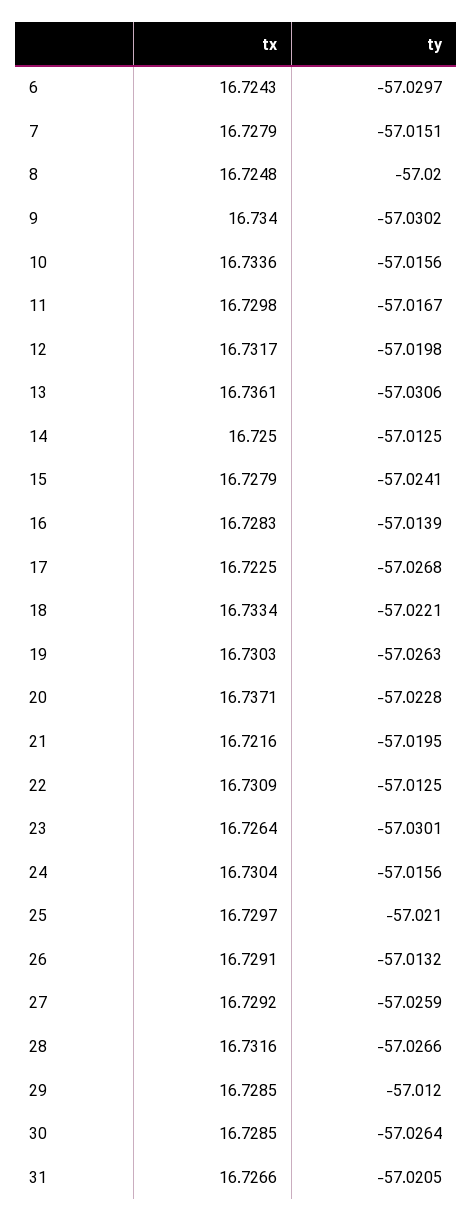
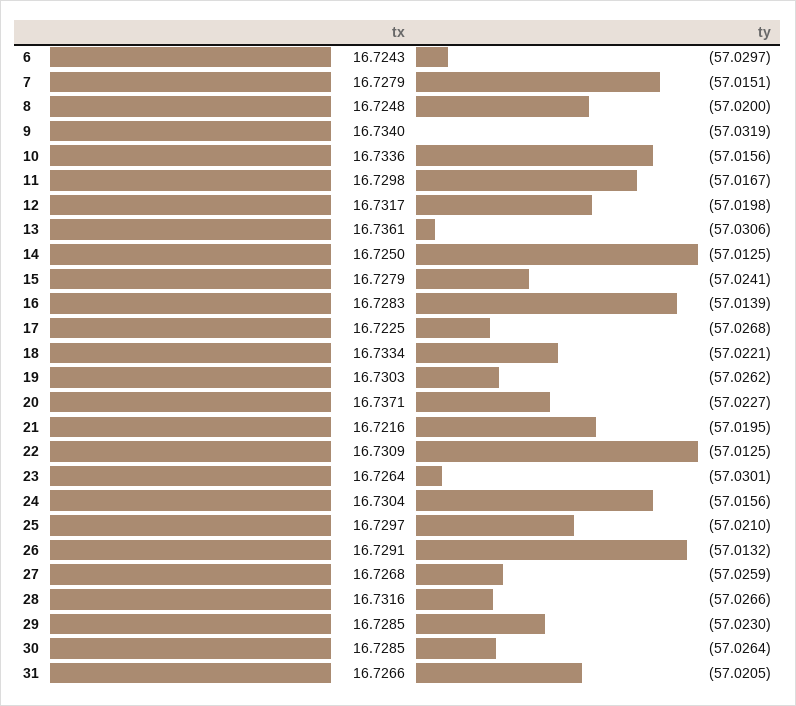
  {
    "tx": {
      "6": 16.7243,
      "7": 16.7279,
      "8": 16.7248,
      "9": 16.734,
      "10": 16.7336,
      "11": 16.7298,
      "12": 16.7317,
      "13": 16.7361,
      "14": 16.725,
      "15": 16.7279,
      "16": 16.7283,
      "17": 16.7225,
      "18": 16.7334,
      "19": 16.7303,
      "20": 16.7371,
      "21": 16.7216,
      "22": 16.7309,
      "23": 16.7264,
      "24": 16.7304,
      "25": 16.7297,
      "26": 16.7291,
-     "27": 16.7292,
+     "27": 16.7268,
      "28": 16.7316,
      "29": 16.7285,
      "30": 16.7285,
      "31": 16.7266
    },
    "ty": {
      "6": -57.0297,
      "7": -57.0151,
      "8": -57.02,
-     "9": -57.0302,
+     "9": -57.0319,
      "10": -57.0156,
      "11": -57.0167,
      "12": -57.0198,
      "13": -57.0306,
      "14": -57.0125,
      "15": -57.0241,
      "16": -57.0139,
      "17": -57.0268,
      "18": -57.0221,
-     "19": -57.0263,
+     "19": -57.0262,
-     "20": -57.0228,
+     "20": -57.0227,
      "21": -57.0195,
      "22": -57.0125,
      "23": -57.0301,
      "24": -57.0156,
      "25": -57.021,
      "26": -57.0132,
      "27": -57.0259,
      "28": -57.0266,
-     "29": -57.012,
+     "29": -57.023,
      "30": -57.0264,
      "31": -57.0205
    }
  }

